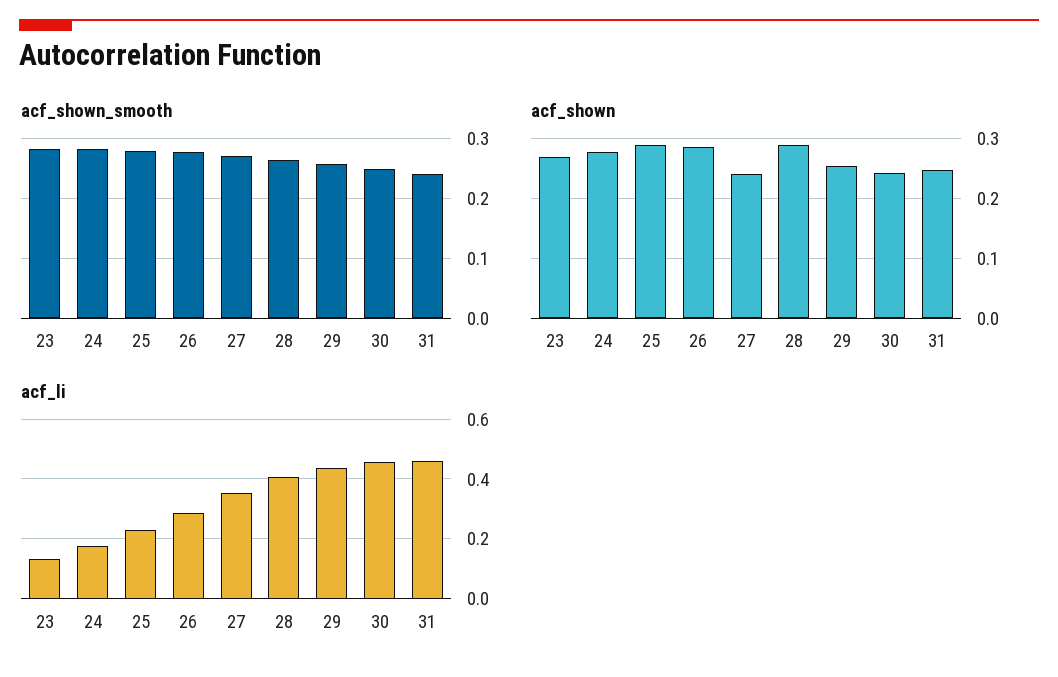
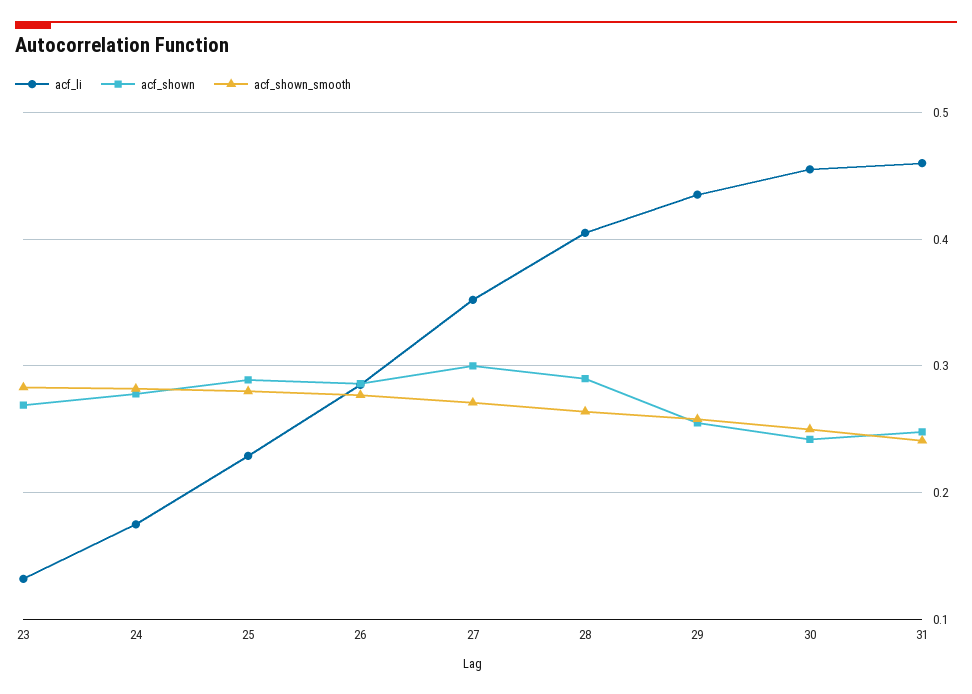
  {
    "acf_shown_smooth": {
      "23": 0.28,
      "24": 0.28,
      "25": 0.28,
      "26": 0.28,
      "27": 0.27,
      "28": 0.26,
      "29": 0.26,
      "30": 0.25,
      "31": 0.24
    },
    "acf_shown": {
      "23": 0.27,
      "24": 0.28,
      "25": 0.29,
      "26": 0.29,
-     "27": 0.24,
+     "27": 0.3,
      "28": 0.29,
      "29": 0.26,
      "30": 0.24,
      "31": 0.25
    },
    "acf_li": {
      "23": 0.13,
      "24": 0.18,
      "25": 0.23,
      "26": 0.29,
      "27": 0.35,
      "28": 0.41,
      "29": 0.44,
      "30": 0.46,
      "31": 0.46
    }
  }

